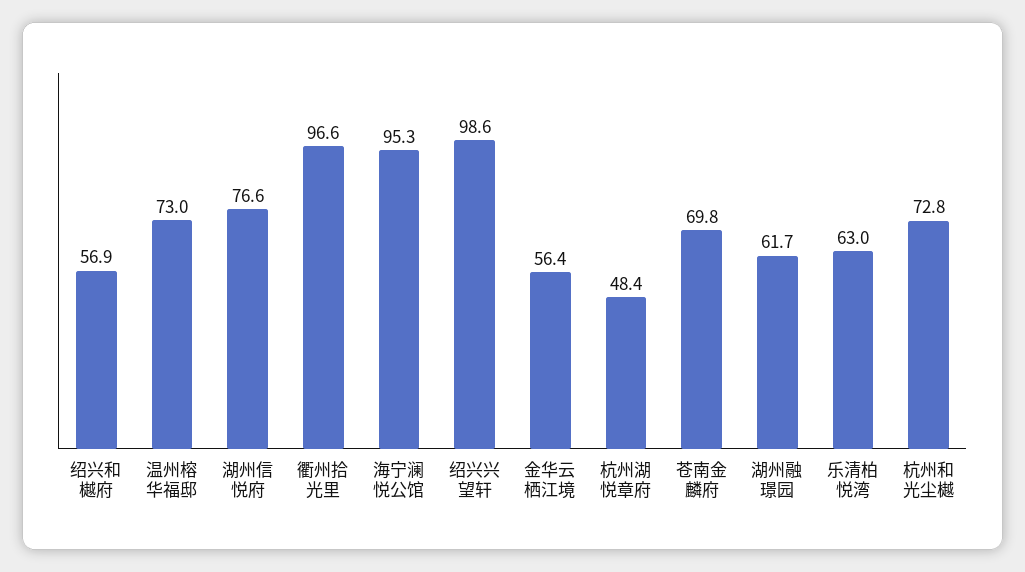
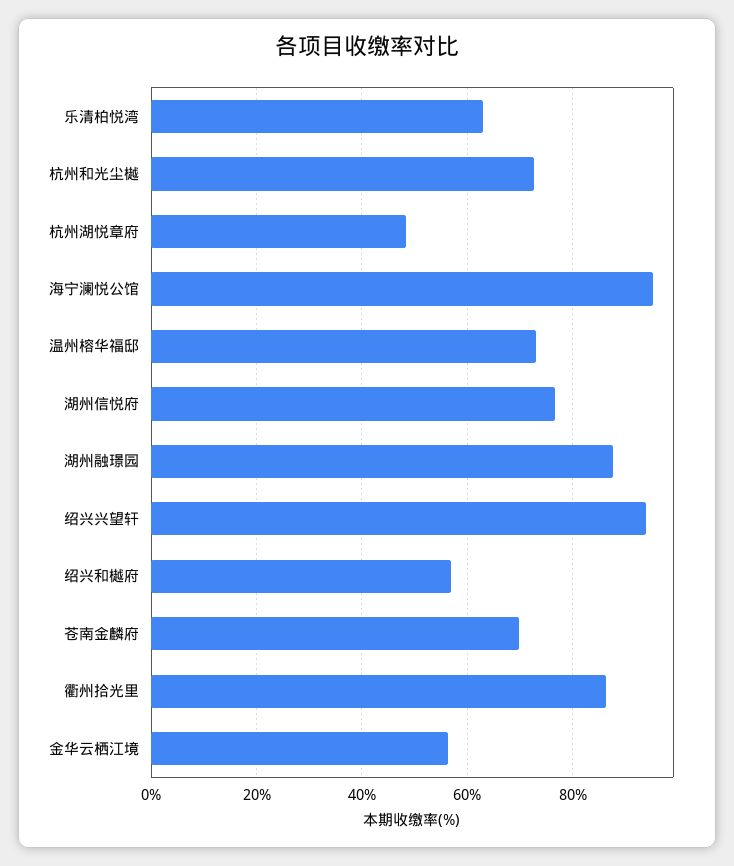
  {
    "绍兴和樾府": 56.9,
    "温州榕华福邸": 73,
    "湖州信悦府": 76.6,
-   "衢州拾光里": 96.6,
+   "衢州拾光里": 86,
    "海宁澜悦公馆": 95.3,
-   "绍兴兴望轩": 98.6,
+   "绍兴兴望轩": 94,
    "金华云栖江境": 56.4,
    "杭州湖悦章府": 48.4,
    "苍南金麟府": 69.8,
-   "湖州融璟园": 61.7,
+   "湖州融璟园": 88,
    "乐清柏悦湾": 63,
    "杭州和光尘樾": 72.8
  }

